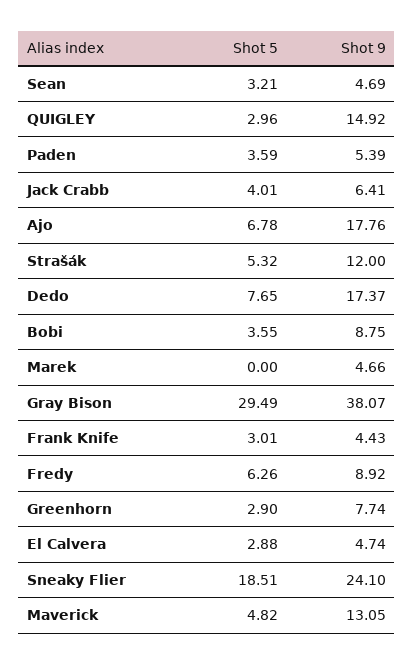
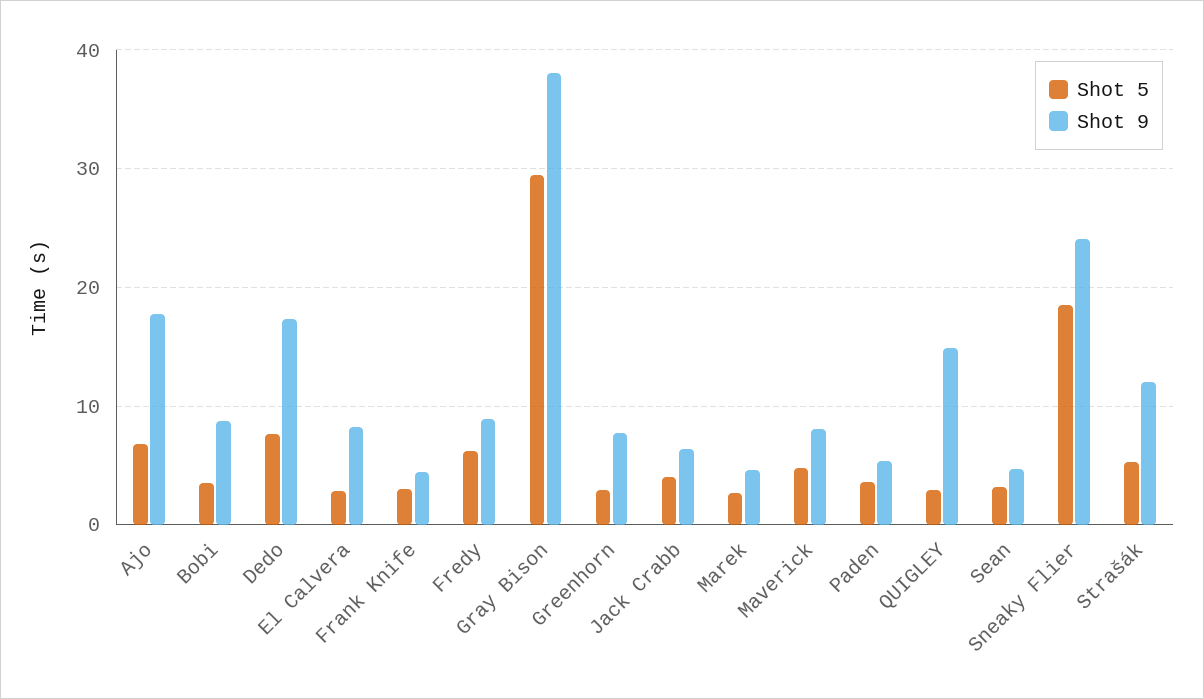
  {
    "Shot 5": {
      "Sean": 3.21,
      "QUIGLEY": 2.96,
      "Paden": 3.59,
      "Jack Crabb": 4.01,
      "Ajo": 6.78,
      "Strašák": 5.32,
      "Dedo": 7.65,
      "Bobi": 3.55,
-     "Marek": 0,
+     "Marek": 3,
      "Gray Bison": 29.49,
      "Frank Knife": 3.01,
      "Fredy": 6.26,
      "Greenhorn": 2.9,
      "El Calvera": 2.88,
      "Sneaky Flier": 18.51,
      "Maverick": 4.82
    },
    "Shot 9": {
      "Sean": 4.69,
      "QUIGLEY": 14.92,
      "Paden": 5.39,
      "Jack Crabb": 6.41,
      "Ajo": 17.76,
      "Strašák": 12,
      "Dedo": 17.37,
      "Bobi": 8.75,
      "Marek": 4.66,
      "Gray Bison": 38.07,
      "Frank Knife": 4.43,
      "Fredy": 8.92,
      "Greenhorn": 7.74,
-     "El Calvera": 4.74,
+     "El Calvera": 8,
      "Sneaky Flier": 24.1,
-     "Maverick": 13.05
+     "Maverick": 8
    }
  }

